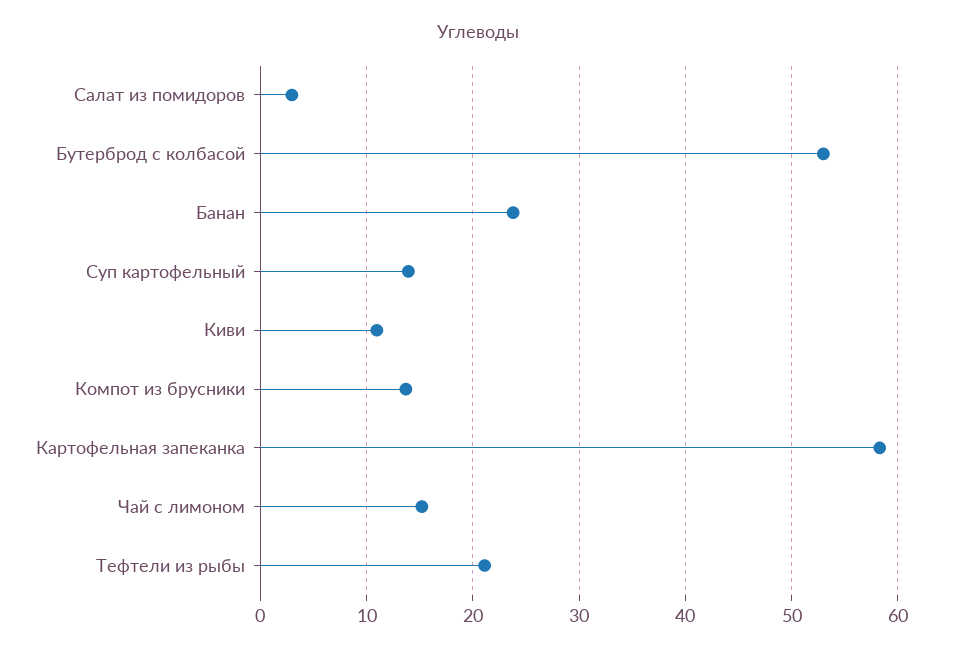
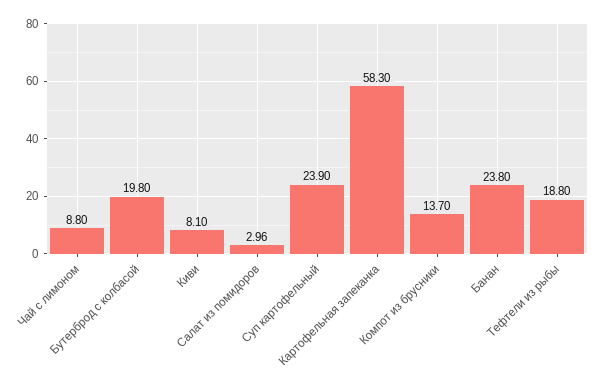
  {
    "Салат из помидоров": 2.96,
-   "Бутерброд с колбасой": 53,
+   "Бутерброд с колбасой": 19.8,
    "Банан": 23.8,
-   "Суп картофельный": 14,
+   "Суп картофельный": 23.9,
-   "Киви": 11,
+   "Киви": 8.1,
    "Компот из брусники": 13.7,
    "Картофельная запеканка": 58.3,
-   "Чай с лимоном": 15,
+   "Чай с лимоном": 8.8,
-   "Тефтели из рыбы": 21
+   "Тефтели из рыбы": 18.8
  }

